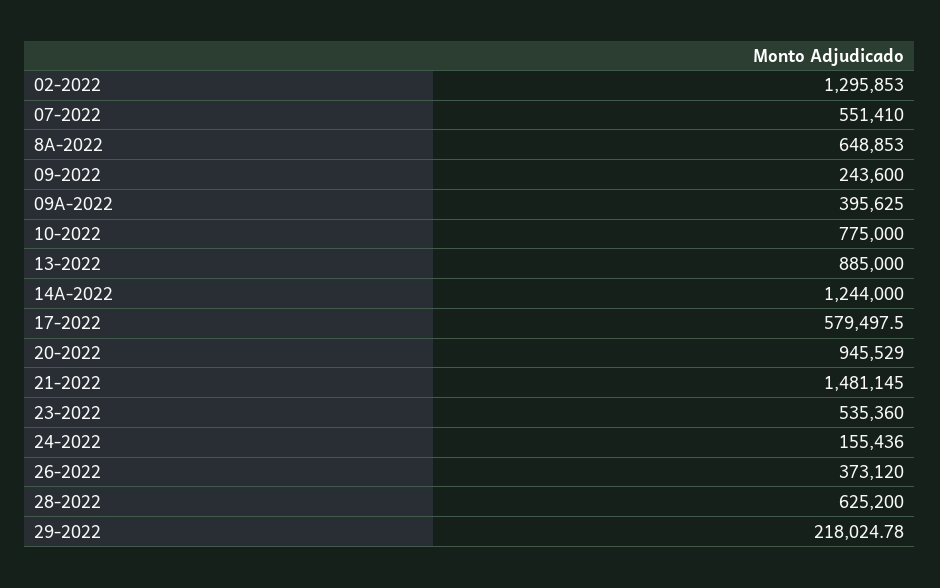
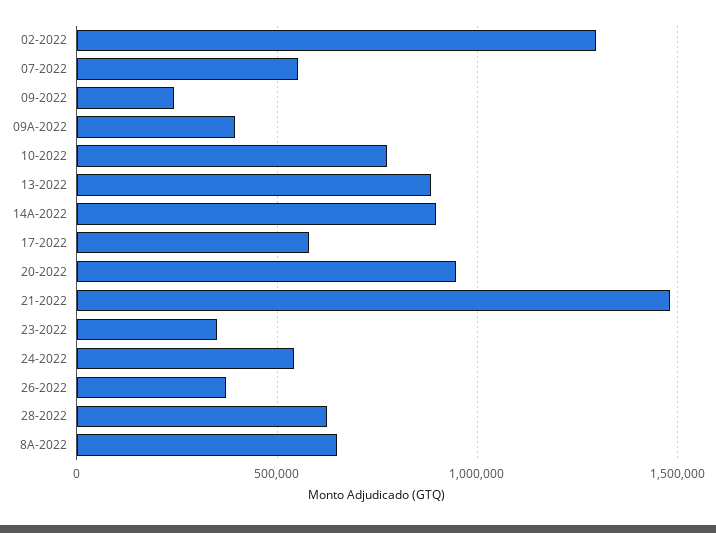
  {
    "02-2022": 1295853,
    "07-2022": 551410,
    "8A-2022": 648853,
    "09-2022": 243600,
    "09A-2022": 395625,
    "10-2022": 775000,
    "13-2022": 885000,
-   "14A-2022": 1244000,
+   "14A-2022": 900000,
    "17-2022": 579497.5,
    "20-2022": 945529,
    "21-2022": 1481145,
-   "23-2022": 535360,
+   "23-2022": 350000,
-   "24-2022": 155436,
+   "24-2022": 550000,
    "26-2022": 373120,
-   "28-2022": 625200,
+   "28-2022": 625200
-   "29-2022": 218024.78
  }

